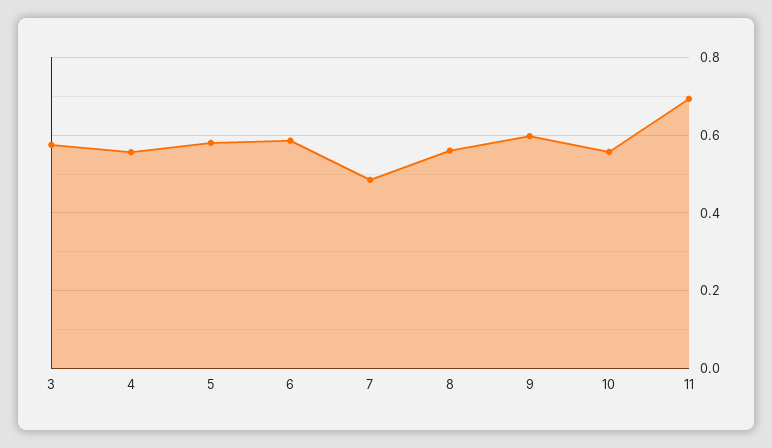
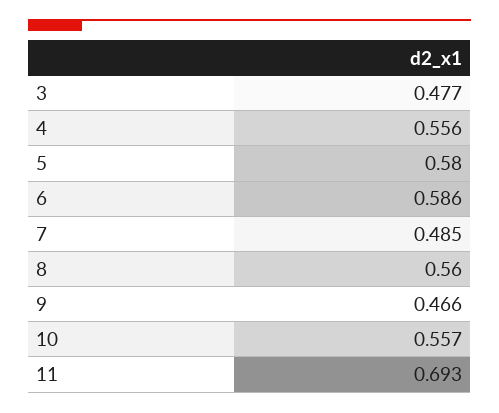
  {
-   "3": 0.58,
+   "3": 0.477,
    "4": 0.556,
    "5": 0.58,
    "6": 0.586,
    "7": 0.485,
    "8": 0.56,
-   "9": 0.6,
+   "9": 0.466,
    "10": 0.557,
    "11": 0.693
  }

